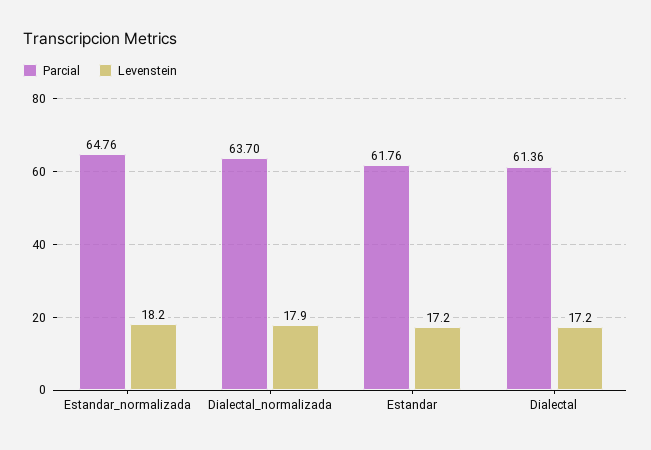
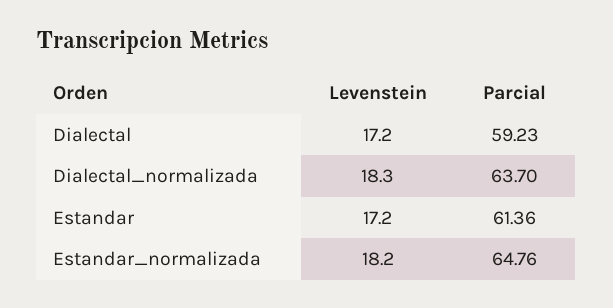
  {
    "Parcial": {
      "Estandar_normalizada": 64.76,
      "Dialectal_normalizada": 63.7,
-     "Estandar": 61.76,
+     "Estandar": 61.36,
-     "Dialectal": 61.36
+     "Dialectal": 59.23
    },
    "Levenstein": {
      "Estandar_normalizada": 18.2,
-     "Dialectal_normalizada": 17.9,
+     "Dialectal_normalizada": 18.3,
      "Estandar": 17.2,
      "Dialectal": 17.2
    }
  }

